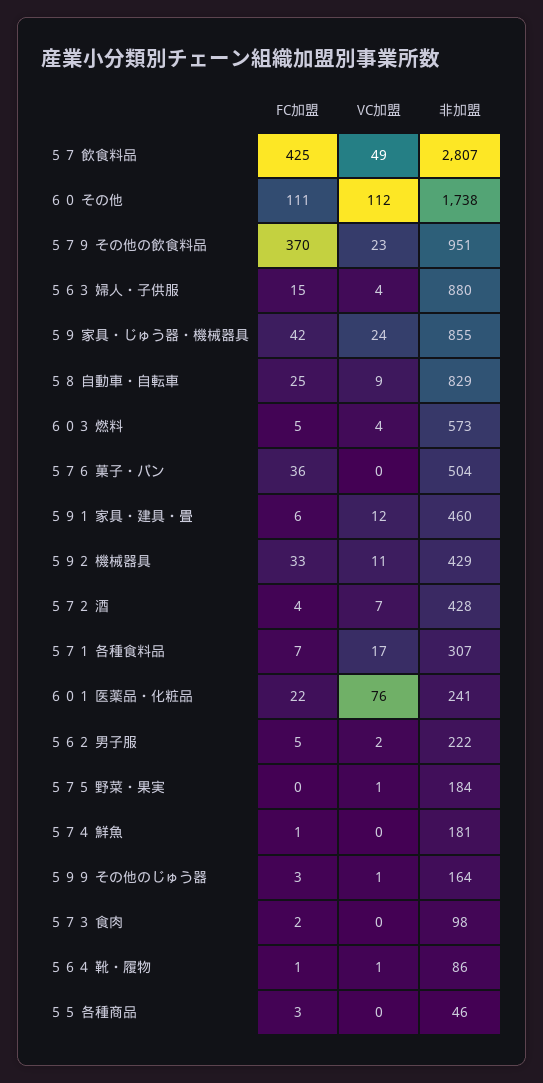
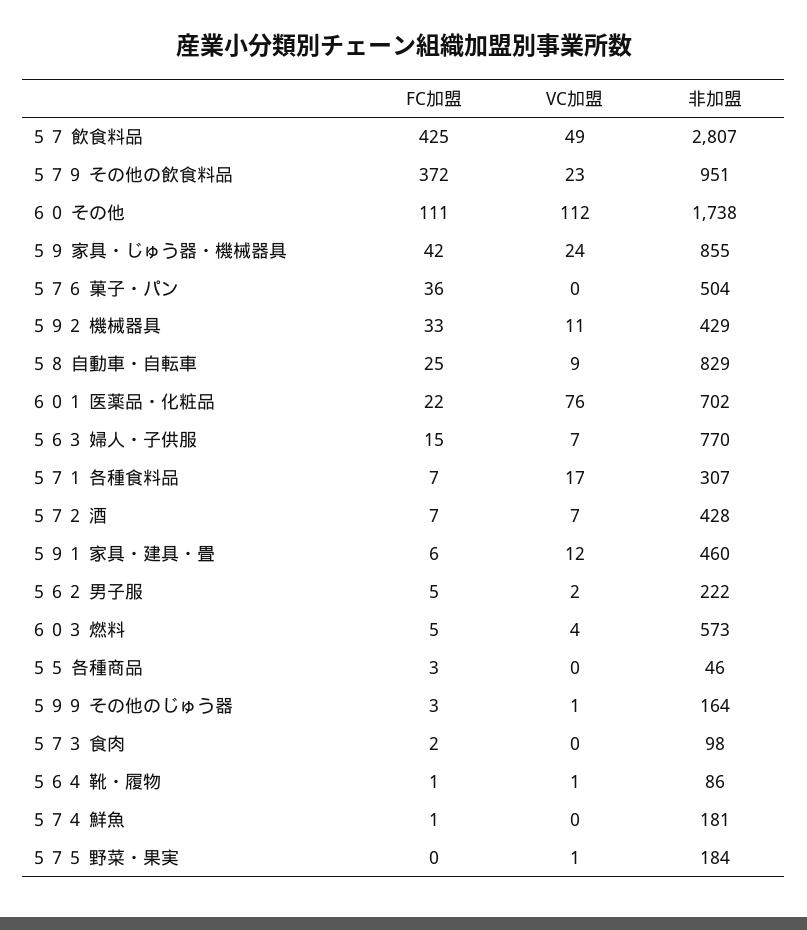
  {
    "FC加盟": {
      "５７ 飲食料品": 425,
      "６０ その他": 111,
-     "５７９ その他の飲食料品": 370,
+     "５７９ その他の飲食料品": 372,
      "５６３ 婦人・子供服": 15,
      "５９ 家具・じゅう器・機械器具": 42,
      "５８ 自動車・自転車": 25,
      "６０３ 燃料": 5,
      "５７６ 菓子・パン": 36,
      "５９１ 家具・建具・畳": 6,
      "５９２ 機械器具": 33,
-     "５７２ 酒": 4,
+     "５７２ 酒": 7,
      "５７１ 各種食料品": 7,
      "６０１ 医薬品・化粧品": 22,
      "５６２ 男子服": 5,
      "５７５ 野菜・果実": 0,
      "５７４ 鮮魚": 1,
      "５９９ その他のじゅう器": 3,
      "５７３ 食肉": 2,
      "５６４ 靴・履物": 1,
      "５５ 各種商品": 3
    },
    "VC加盟": {
      "５７ 飲食料品": 49,
      "６０ その他": 112,
      "５７９ その他の飲食料品": 23,
-     "５６３ 婦人・子供服": 4,
+     "５６３ 婦人・子供服": 7,
      "５９ 家具・じゅう器・機械器具": 24,
      "５８ 自動車・自転車": 9,
      "６０３ 燃料": 4,
      "５７６ 菓子・パン": 0,
      "５９１ 家具・建具・畳": 12,
      "５９２ 機械器具": 11,
      "５７２ 酒": 7,
      "５７１ 各種食料品": 17,
      "６０１ 医薬品・化粧品": 76,
      "５６２ 男子服": 2,
      "５７５ 野菜・果実": 1,
      "５７４ 鮮魚": 0,
      "５９９ その他のじゅう器": 1,
      "５７３ 食肉": 0,
      "５６４ 靴・履物": 1,
      "５５ 各種商品": 0
    },
    "非加盟": {
      "５７ 飲食料品": 2807,
      "６０ その他": 1738,
      "５７９ その他の飲食料品": 951,
-     "５６３ 婦人・子供服": 880,
+     "５６３ 婦人・子供服": 770,
      "５９ 家具・じゅう器・機械器具": 855,
      "５８ 自動車・自転車": 829,
      "６０３ 燃料": 573,
      "５７６ 菓子・パン": 504,
      "５９１ 家具・建具・畳": 460,
      "５９２ 機械器具": 429,
      "５７２ 酒": 428,
      "５７１ 各種食料品": 307,
-     "６０１ 医薬品・化粧品": 241,
+     "６０１ 医薬品・化粧品": 702,
      "５６２ 男子服": 222,
      "５７５ 野菜・果実": 184,
      "５７４ 鮮魚": 181,
      "５９９ その他のじゅう器": 164,
      "５７３ 食肉": 98,
      "５６４ 靴・履物": 86,
      "５５ 各種商品": 46
    }
  }

